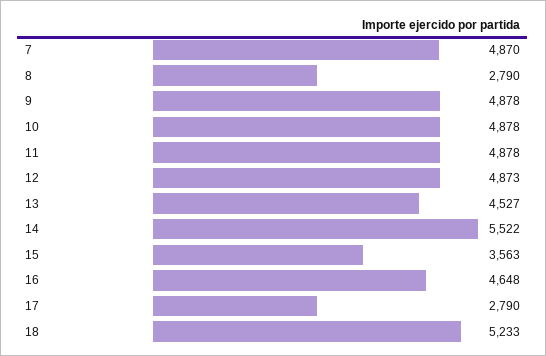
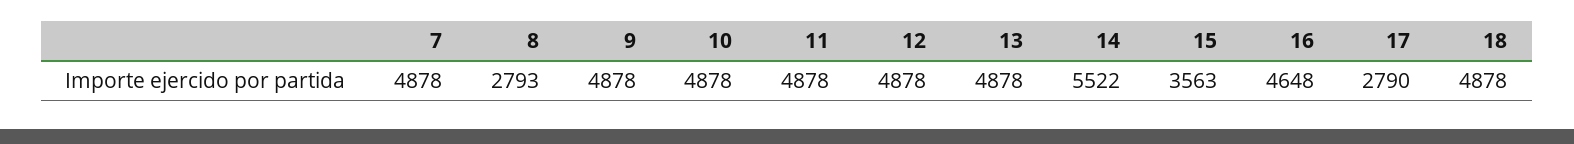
  {
-   "7": 4870,
+   "7": 4878,
-   "8": 2790,
+   "8": 2793,
    "9": 4878,
    "10": 4878,
    "11": 4878,
-   "12": 4873,
+   "12": 4878,
-   "13": 4527,
+   "13": 4878,
    "14": 5522,
    "15": 3563,
    "16": 4648,
    "17": 2790,
-   "18": 5233
+   "18": 4878
  }

